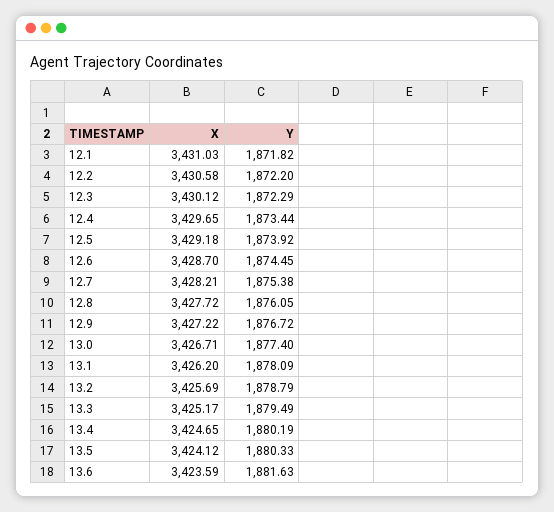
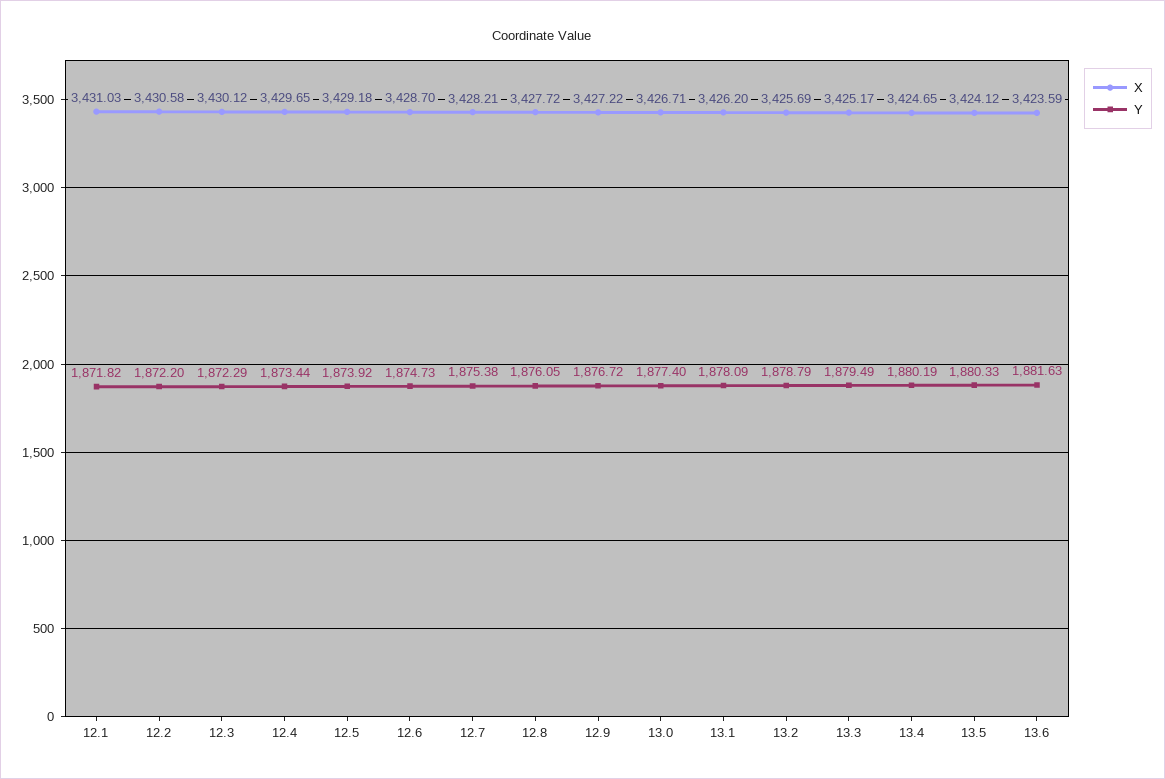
  {
    "X": {
      "12.1": 3431.03,
      "12.2": 3430.58,
      "12.3": 3430.12,
      "12.4": 3429.65,
      "12.5": 3429.18,
      "12.6": 3428.7,
      "12.7": 3428.21,
      "12.8": 3427.72,
      "12.9": 3427.22,
      "13.0": 3426.71,
      "13.1": 3426.2,
      "13.2": 3425.69,
      "13.3": 3425.17,
      "13.4": 3424.65,
      "13.5": 3424.12,
      "13.6": 3423.59
    },
    "Y": {
      "12.1": 1871.82,
      "12.2": 1872.2,
      "12.3": 1872.29,
      "12.4": 1873.44,
      "12.5": 1873.92,
-     "12.6": 1874.45,
+     "12.6": 1874.73,
      "12.7": 1875.38,
      "12.8": 1876.05,
      "12.9": 1876.72,
      "13.0": 1877.4,
      "13.1": 1878.09,
      "13.2": 1878.79,
      "13.3": 1879.49,
      "13.4": 1880.19,
      "13.5": 1880.33,
      "13.6": 1881.63
    }
  }

